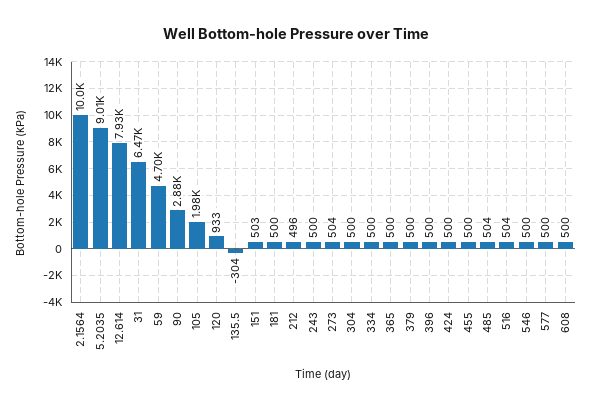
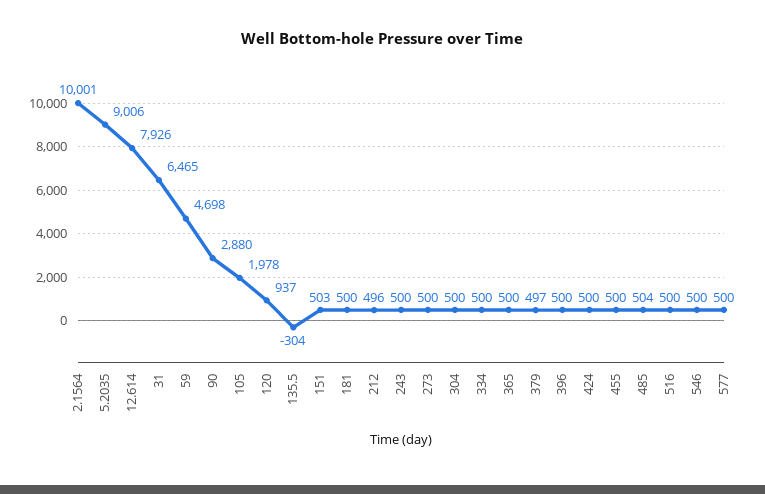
  {
    "2.1564": 10001,
    "5.2035": 9006,
    "12.614": 7926,
    "31": 6465,
    "59": 4698,
    "90": 2880,
    "105": 1978,
-   "120": 933,
+   "120": 937,
    "135.5": -304,
    "151": 503,
    "181": 500,
    "212": 496,
    "243": 500,
-   "273": 504,
+   "273": 500,
    "304": 500,
    "334": 500,
    "365": 500,
-   "379": 500,
+   "379": 497,
    "396": 500,
    "424": 500,
    "455": 500,
    "485": 504,
-   "516": 504,
+   "516": 500,
    "546": 500,
-   "577": 500,
+   "577": 500
-   "608": 500
  }

